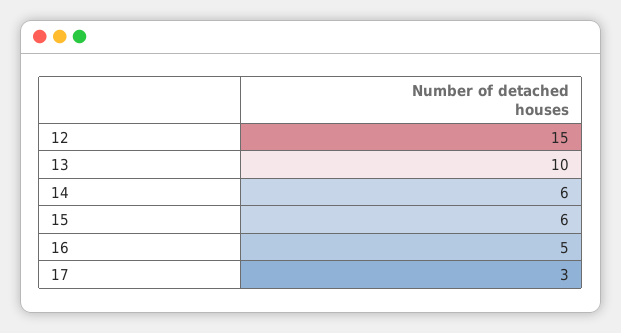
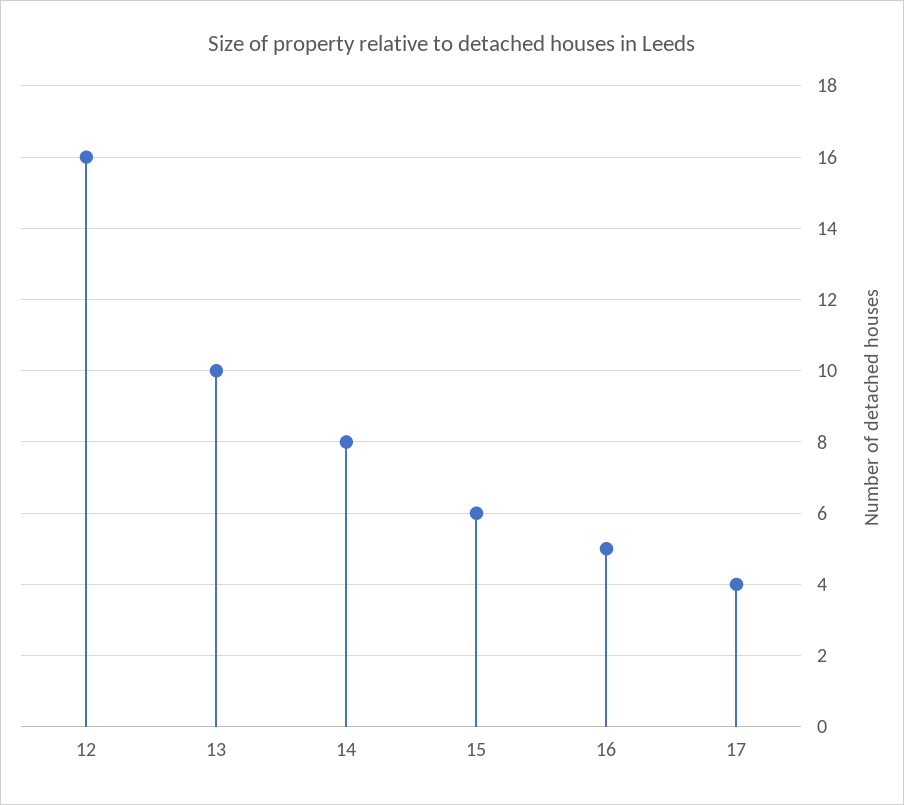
  {
-   "12": 15,
+   "12": 16,
    "13": 10,
-   "14": 6,
+   "14": 8,
    "15": 6,
    "16": 5,
-   "17": 3
+   "17": 4
  }

